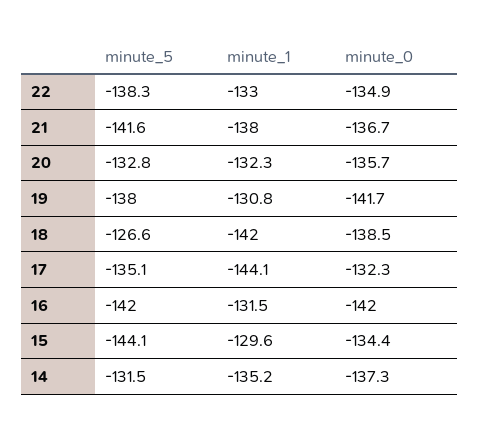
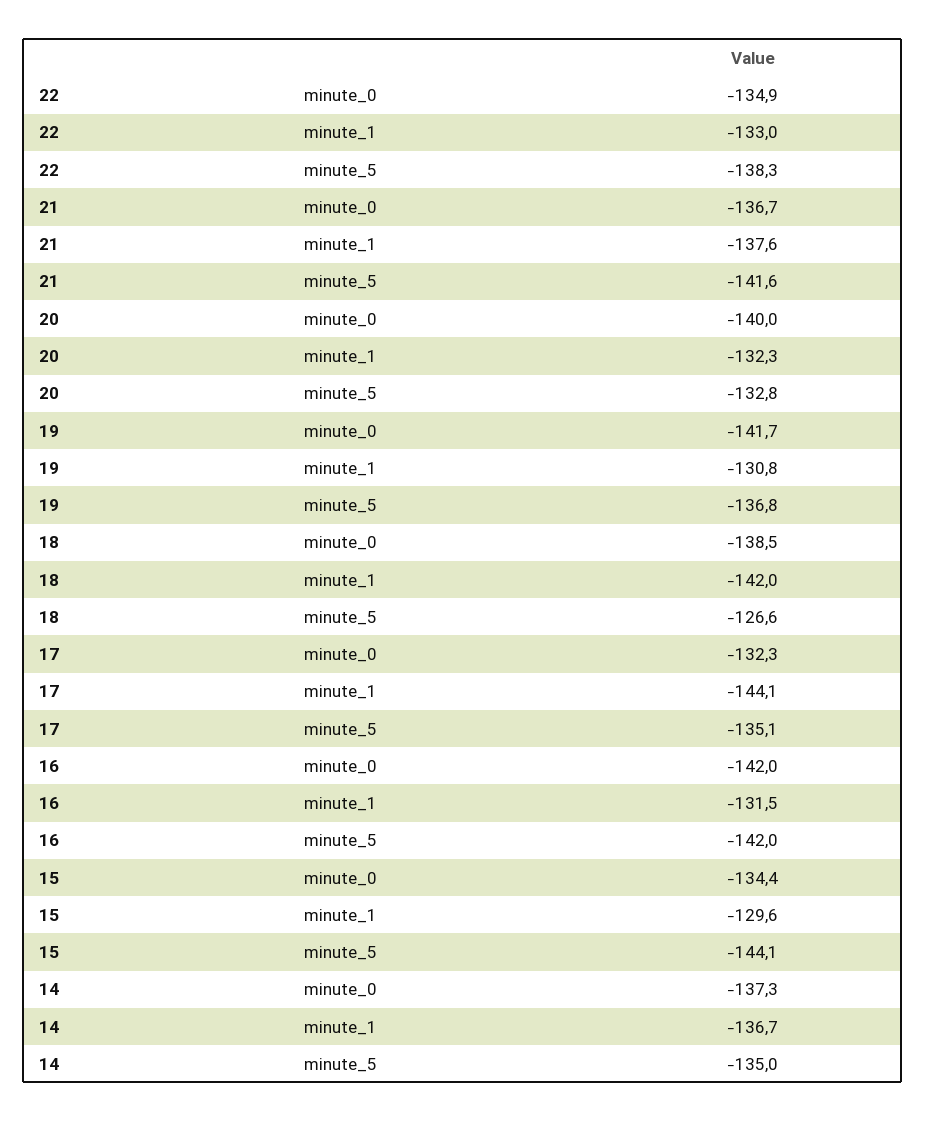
  {
    "minute_5": {
      "22": -138.3,
      "21": -141.6,
      "20": -132.8,
-     "19": -138,
+     "19": -136.8,
      "18": -126.6,
      "17": -135.1,
      "16": -142,
      "15": -144.1,
-     "14": -131.5
+     "14": -135
    },
    "minute_1": {
      "22": -133,
-     "21": -138,
+     "21": -137.6,
      "20": -132.3,
      "19": -130.8,
      "18": -142,
      "17": -144.1,
      "16": -131.5,
      "15": -129.6,
-     "14": -135.2
+     "14": -136.7
    },
    "minute_0": {
      "22": -134.9,
      "21": -136.7,
-     "20": -135.7,
+     "20": -140,
      "19": -141.7,
      "18": -138.5,
      "17": -132.3,
      "16": -142,
      "15": -134.4,
      "14": -137.3
    }
  }

